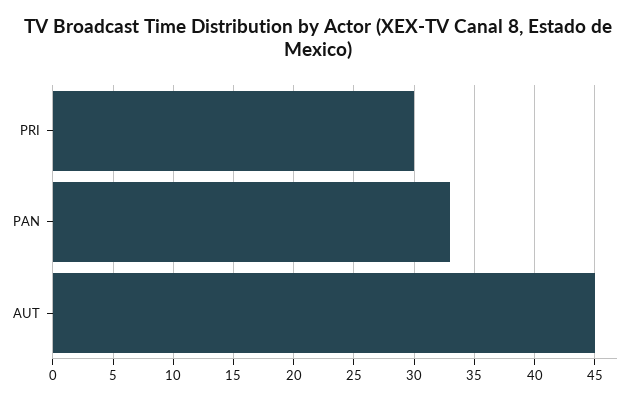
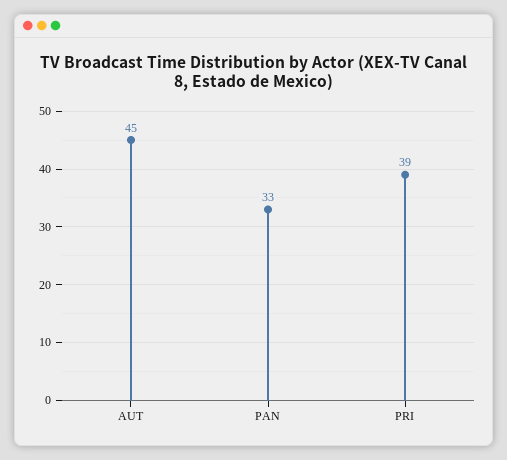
  {
-   "PRI": 30,
+   "PRI": 39,
    "PAN": 33,
    "AUT": 45
  }

